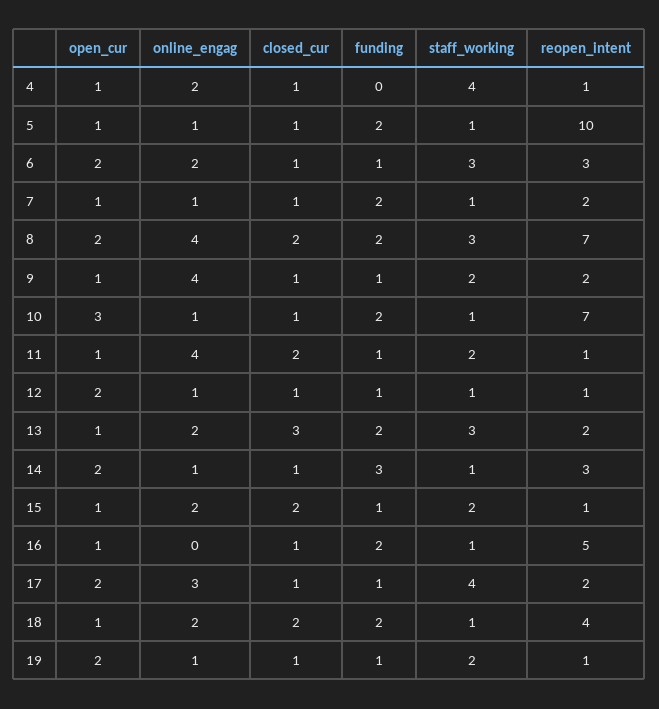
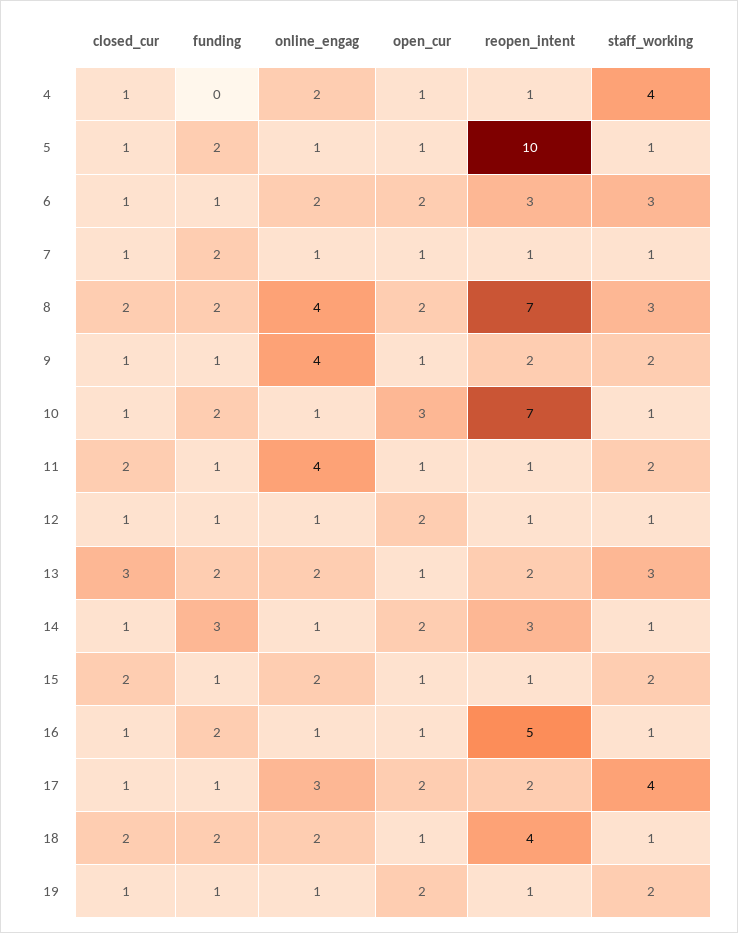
  {
    "open_cur": {
      "4": 1,
      "5": 1,
      "6": 2,
      "7": 1,
      "8": 2,
      "9": 1,
      "10": 3,
      "11": 1,
      "12": 2,
      "13": 1,
      "14": 2,
      "15": 1,
      "16": 1,
      "17": 2,
      "18": 1,
      "19": 2
    },
    "online_engag": {
      "4": 2,
      "5": 1,
      "6": 2,
      "7": 1,
      "8": 4,
      "9": 4,
      "10": 1,
      "11": 4,
      "12": 1,
      "13": 2,
      "14": 1,
      "15": 2,
-     "16": 0,
+     "16": 1,
      "17": 3,
      "18": 2,
      "19": 1
    },
    "closed_cur": {
      "4": 1,
      "5": 1,
      "6": 1,
      "7": 1,
      "8": 2,
      "9": 1,
      "10": 1,
      "11": 2,
      "12": 1,
      "13": 3,
      "14": 1,
      "15": 2,
      "16": 1,
      "17": 1,
      "18": 2,
      "19": 1
    },
    "funding": {
      "4": 0,
      "5": 2,
      "6": 1,
      "7": 2,
      "8": 2,
      "9": 1,
      "10": 2,
      "11": 1,
      "12": 1,
      "13": 2,
      "14": 3,
      "15": 1,
      "16": 2,
      "17": 1,
      "18": 2,
      "19": 1
    },
    "staff_working": {
      "4": 4,
      "5": 1,
      "6": 3,
      "7": 1,
      "8": 3,
      "9": 2,
      "10": 1,
      "11": 2,
      "12": 1,
      "13": 3,
      "14": 1,
      "15": 2,
      "16": 1,
      "17": 4,
      "18": 1,
      "19": 2
    },
    "reopen_intent": {
      "4": 1,
      "5": 10,
      "6": 3,
-     "7": 2,
+     "7": 1,
      "8": 7,
      "9": 2,
      "10": 7,
      "11": 1,
      "12": 1,
      "13": 2,
      "14": 3,
      "15": 1,
      "16": 5,
      "17": 2,
      "18": 4,
      "19": 1
    }
  }

